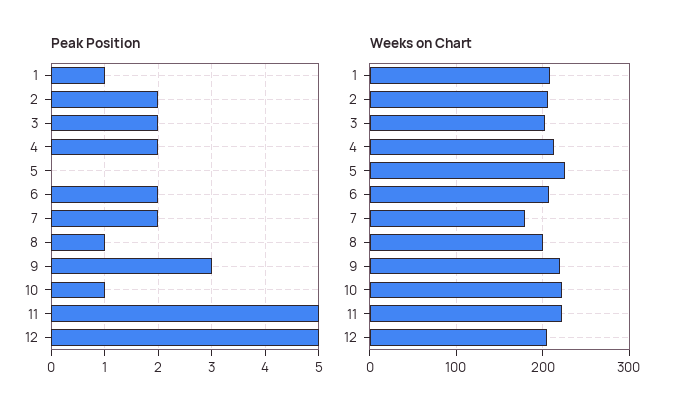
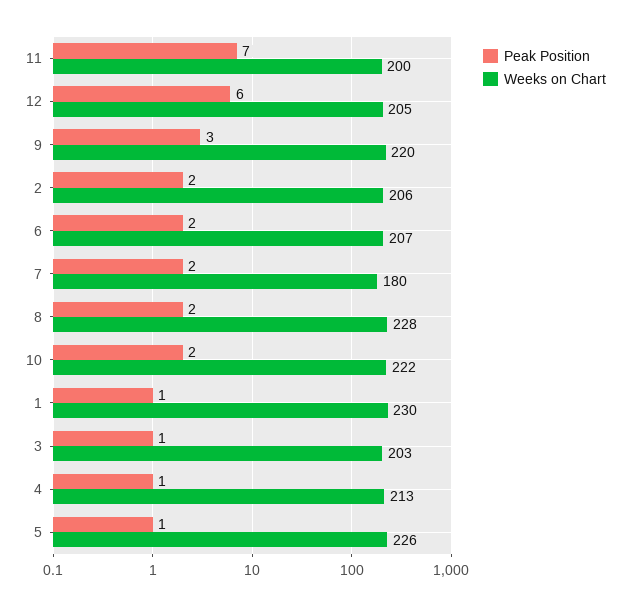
  {
    "Peak Position": {
      "1": 1,
      "2": 2,
-     "3": 2,
+     "3": 1,
-     "4": 2,
+     "4": 1,
-     "5": 0,
+     "5": 1,
      "6": 2,
      "7": 2,
-     "8": 1,
+     "8": 2,
      "9": 3,
-     "10": 1,
+     "10": 2,
-     "11": 5,
+     "11": 7,
-     "12": 5
+     "12": 6
    },
    "Weeks on Chart": {
-     "1": 210,
+     "1": 230,
      "2": 206,
      "3": 203,
      "4": 213,
      "5": 226,
      "6": 207,
      "7": 180,
-     "8": 200,
+     "8": 228,
      "9": 220,
      "10": 222,
-     "11": 220,
+     "11": 200,
      "12": 205
    }
  }

